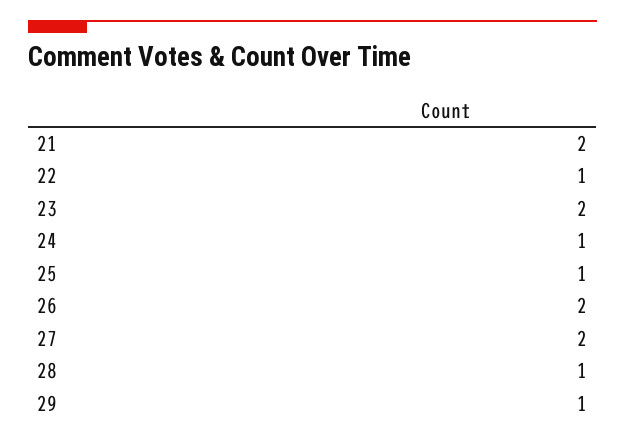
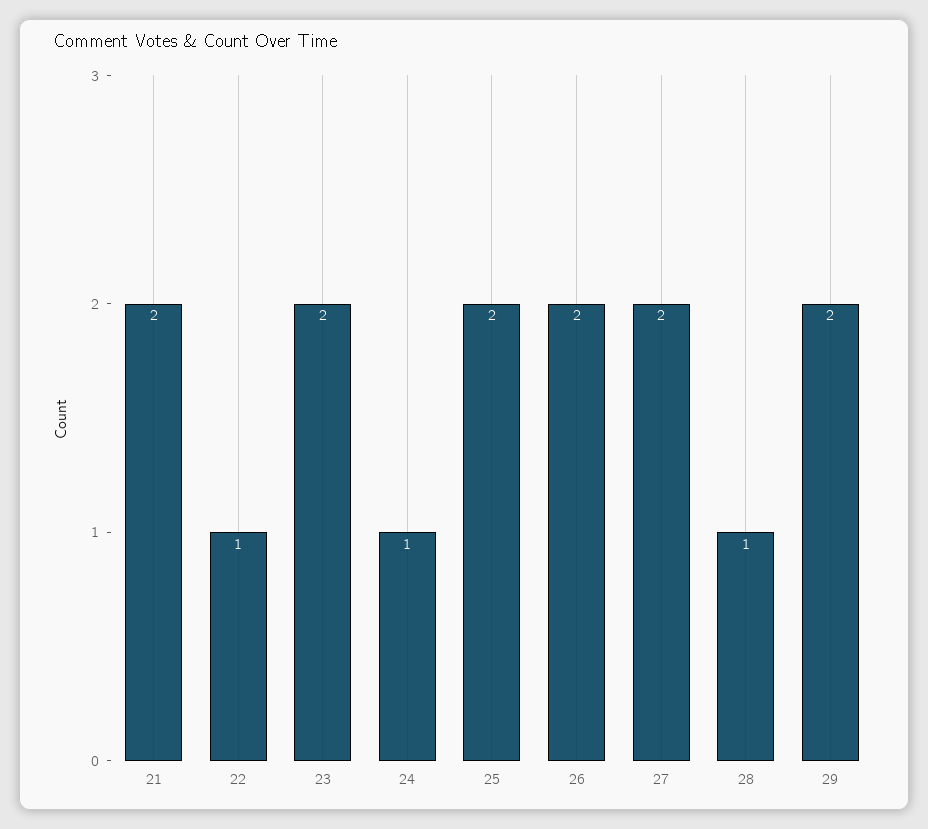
  {
    "21": 2,
    "22": 1,
    "23": 2,
    "24": 1,
-   "25": 1,
+   "25": 2,
    "26": 2,
    "27": 2,
    "28": 1,
-   "29": 1
+   "29": 2
  }

